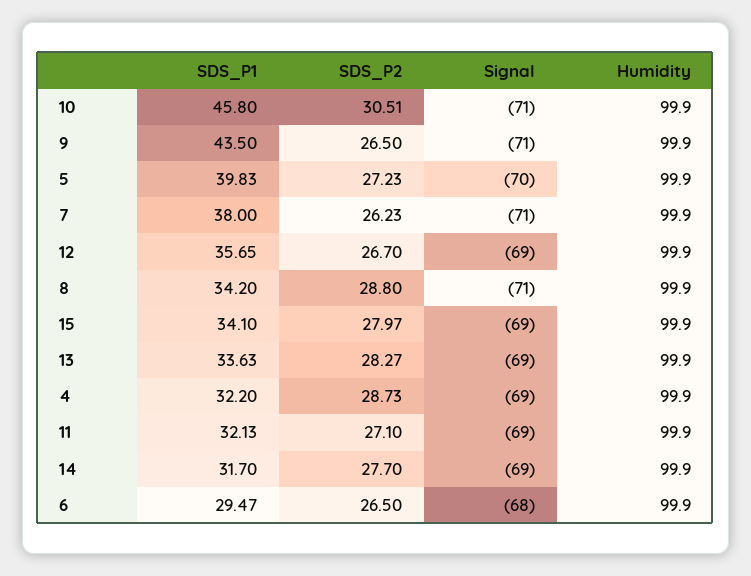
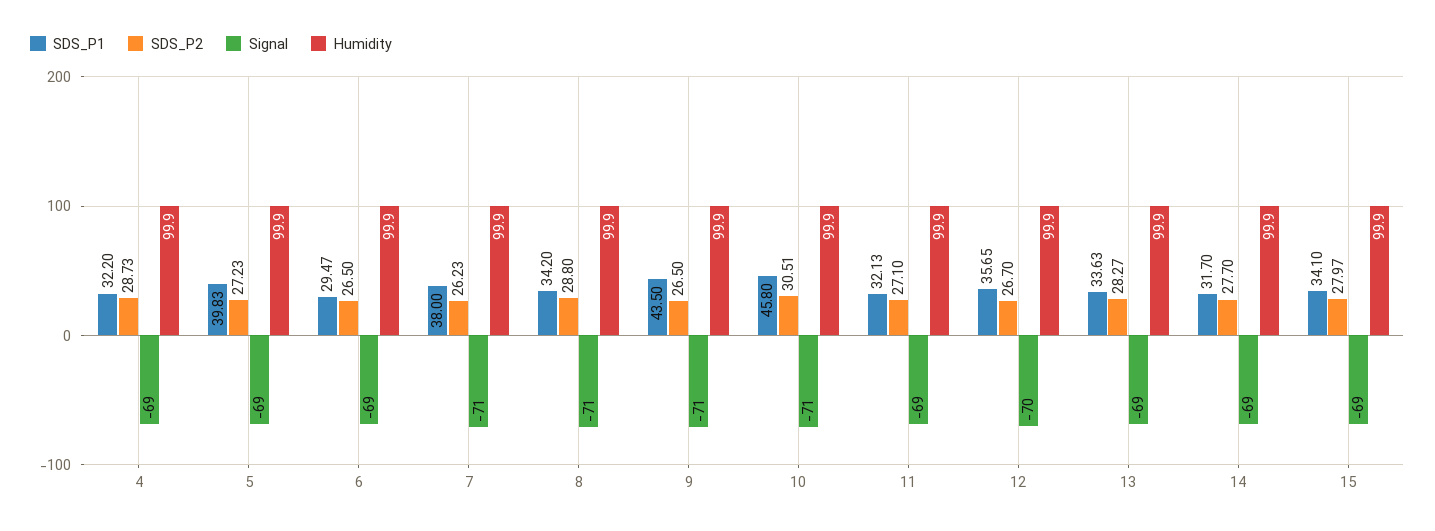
  {
    "SDS_P1": {
      "10": 45.8,
      "9": 43.5,
      "5": 39.83,
      "7": 38,
      "12": 35.65,
      "8": 34.2,
      "15": 34.1,
      "13": 33.63,
      "4": 32.2,
      "11": 32.13,
      "14": 31.7,
      "6": 29.47
    },
    "SDS_P2": {
      "10": 30.51,
      "9": 26.5,
      "5": 27.23,
      "7": 26.23,
      "12": 26.7,
      "8": 28.8,
      "15": 27.97,
      "13": 28.27,
      "4": 28.73,
      "11": 27.1,
      "14": 27.7,
      "6": 26.5
    },
    "Signal": {
      "10": -71,
      "9": -71,
-     "5": -70,
+     "5": -69,
      "7": -71,
-     "12": -69,
+     "12": -70,
      "8": -71,
      "15": -69,
      "13": -69,
      "4": -69,
      "11": -69,
      "14": -69,
-     "6": -68
+     "6": -69
    },
    "Humidity": {
      "10": 99.9,
      "9": 99.9,
      "5": 99.9,
      "7": 99.9,
      "12": 99.9,
      "8": 99.9,
      "15": 99.9,
      "13": 99.9,
      "4": 99.9,
      "11": 99.9,
      "14": 99.9,
      "6": 99.9
    }
  }

